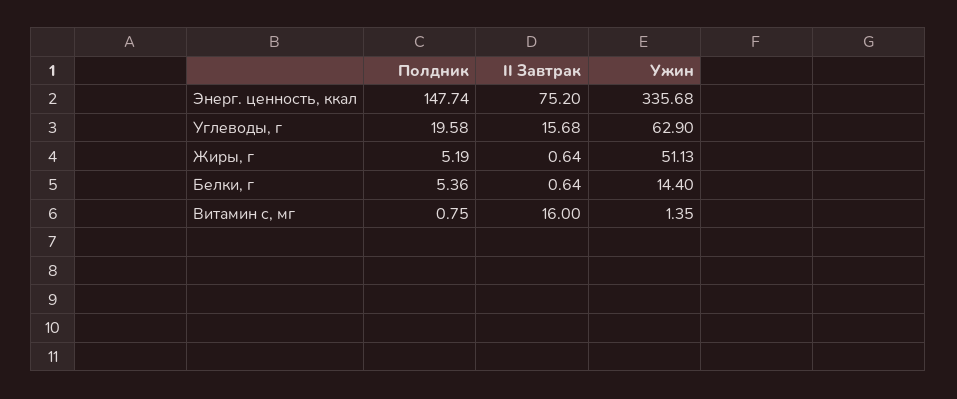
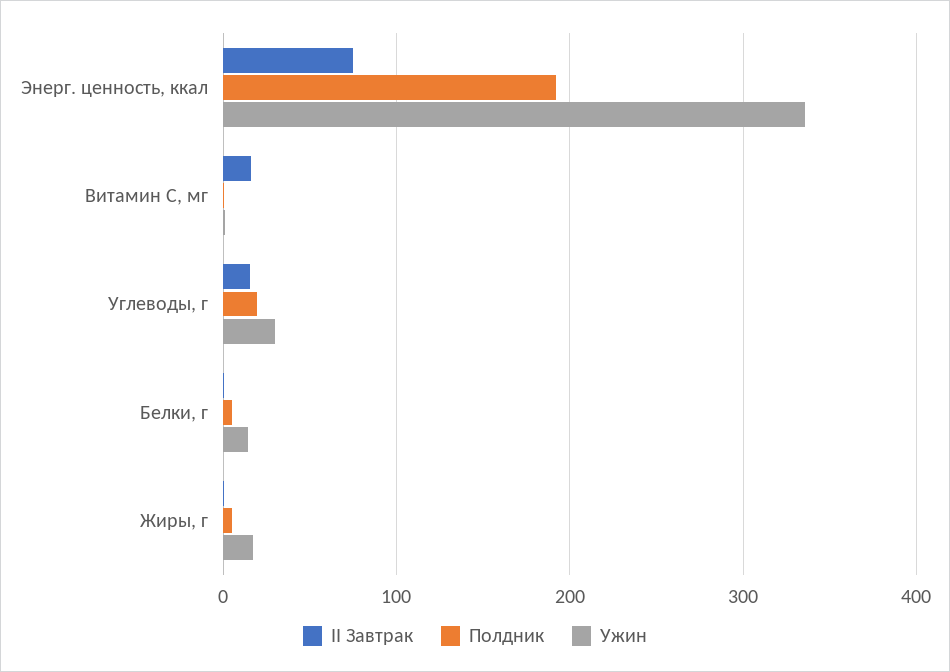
  {
    "Полдник": {
-     "Энерг. ценность, ккал": 147.74,
+     "Энерг. ценность, ккал": 190,
      "Углеводы, г": 19.58,
      "Жиры, г": 5.19,
      "Белки, г": 5.36,
      "Витамин с, мг": 0.75
    },
    "II Завтрак": {
      "Энерг. ценность, ккал": 75.2,
      "Углеводы, г": 15.68,
      "Жиры, г": 0.64,
      "Белки, г": 0.64,
      "Витамин с, мг": 16
    },
    "Ужин": {
      "Энерг. ценность, ккал": 335.68,
-     "Углеводы, г": 62.9,
+     "Углеводы, г": 30,
-     "Жиры, г": 51.13,
+     "Жиры, г": 20,
      "Белки, г": 14.4,
      "Витамин с, мг": 1.35
    }
  }

